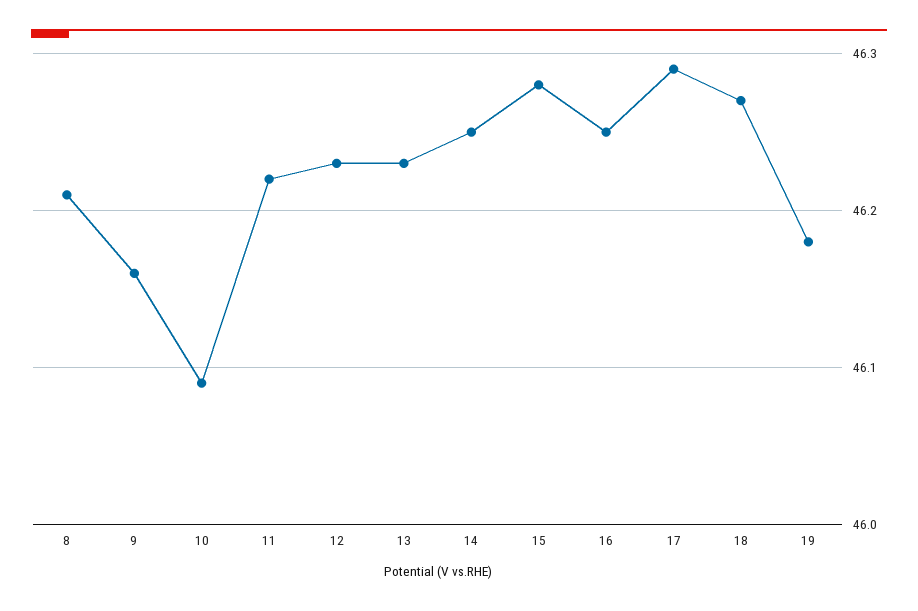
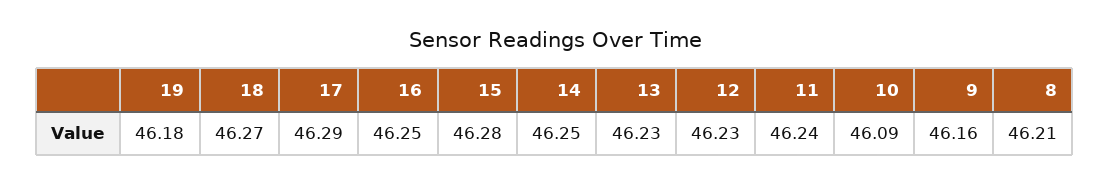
  {
    "8": 46.21,
    "9": 46.16,
    "10": 46.09,
-   "11": 46.22,
+   "11": 46.24,
    "12": 46.23,
    "13": 46.23,
    "14": 46.25,
    "15": 46.28,
    "16": 46.25,
    "17": 46.29,
    "18": 46.27,
    "19": 46.18
  }

